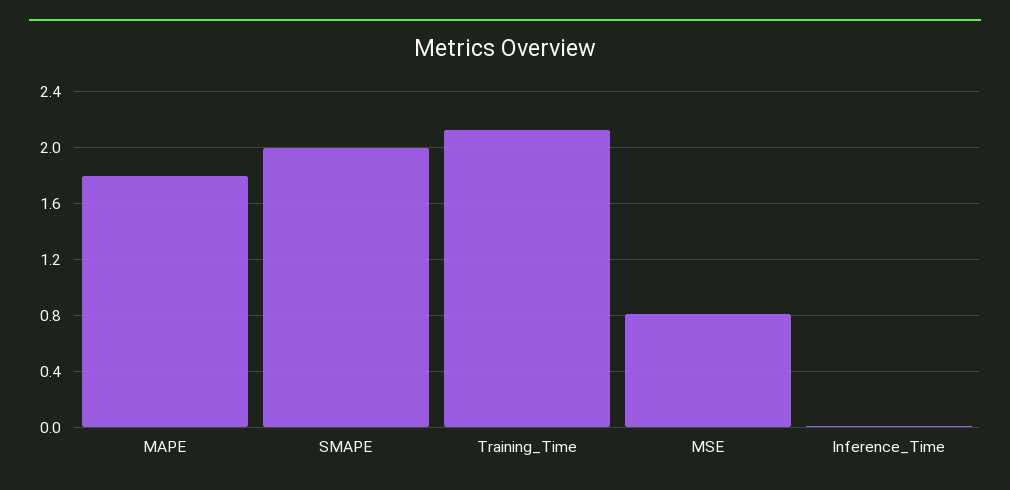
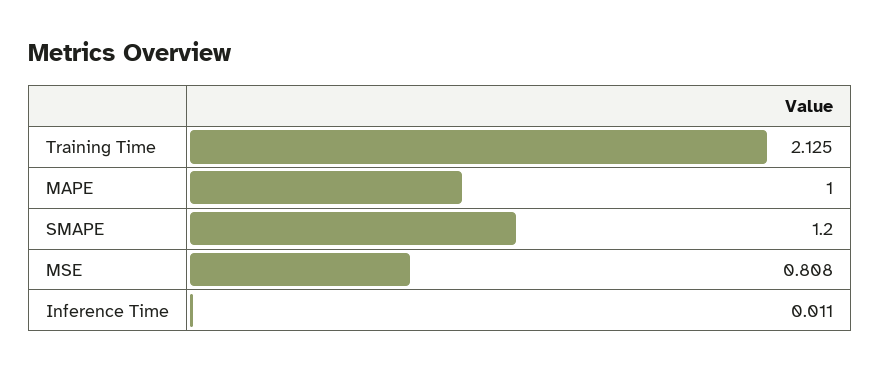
  {
-   "MAPE": 1.8,
+   "MAPE": 1,
-   "SMAPE": 2,
+   "SMAPE": 1.2,
    "Training_Time": 2.125,
    "MSE": 0.808,
    "Inference_Time": 0.011
  }

